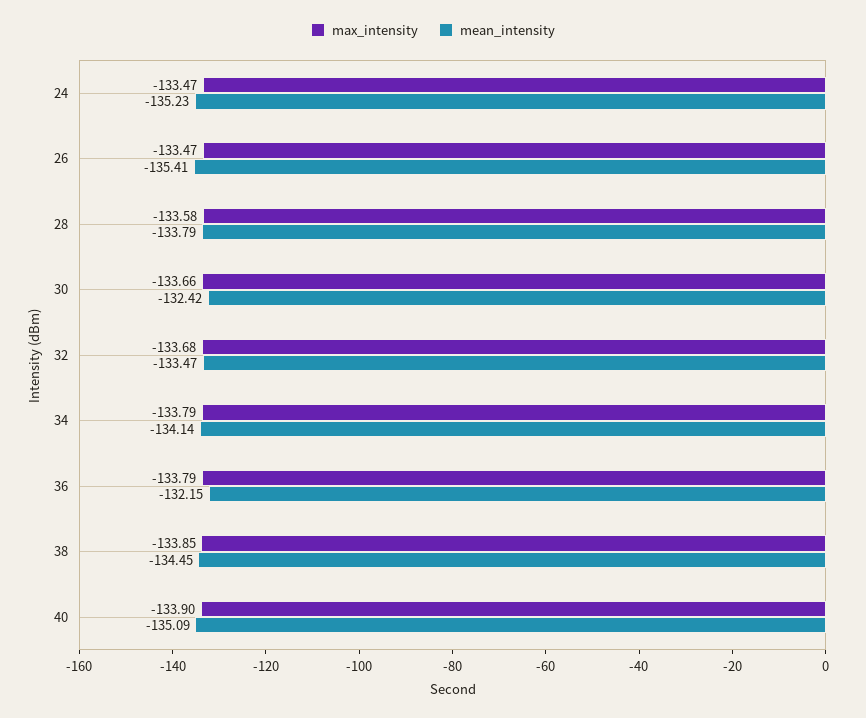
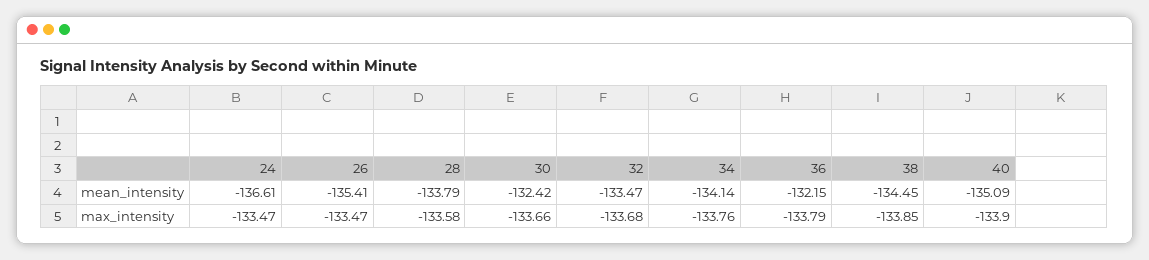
  {
    "max_intensity": {
      "24": -133.47,
      "26": -133.47,
      "28": -133.58,
      "30": -133.66,
      "32": -133.68,
-     "34": -133.79,
+     "34": -133.76,
      "36": -133.79,
      "38": -133.85,
      "40": -133.9
    },
    "mean_intensity": {
-     "24": -135.23,
+     "24": -136.61,
      "26": -135.41,
      "28": -133.79,
      "30": -132.42,
      "32": -133.47,
      "34": -134.14,
      "36": -132.15,
      "38": -134.45,
      "40": -135.09
    }
  }

